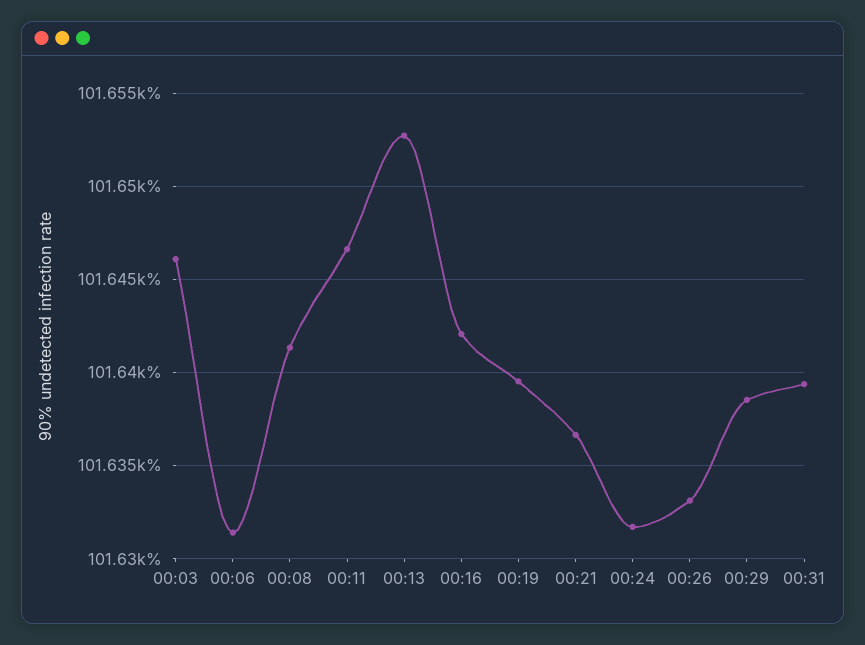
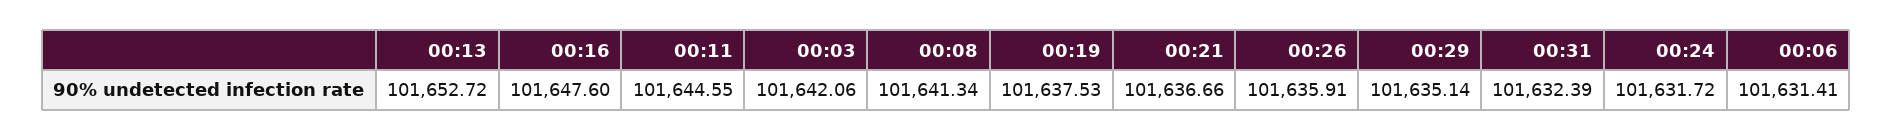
  {
-   "00:03": 101646,
+   "00:03": 101642.06,
    "00:06": 101631.41,
    "00:08": 101641.34,
-   "00:11": 101646.5,
+   "00:11": 101644.55,
    "00:13": 101652.72,
-   "00:16": 101642,
+   "00:16": 101647.6,
-   "00:19": 101639.5,
+   "00:19": 101637.53,
    "00:21": 101636.66,
    "00:24": 101631.72,
-   "00:26": 101633,
+   "00:26": 101635.91,
-   "00:29": 101638.5,
+   "00:29": 101635.14,
-   "00:31": 101639.5
+   "00:31": 101632.39
  }

